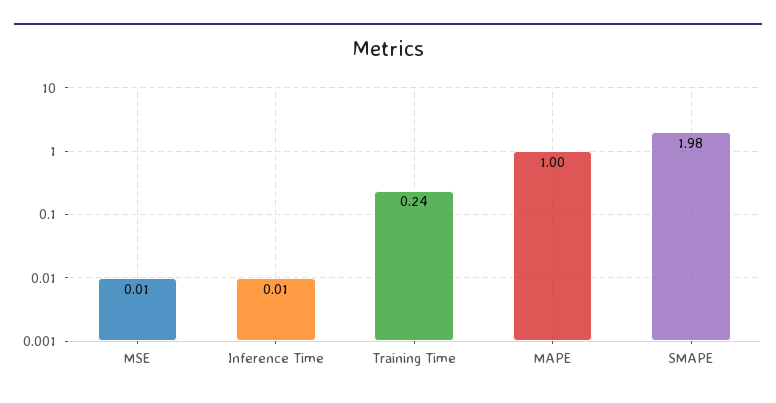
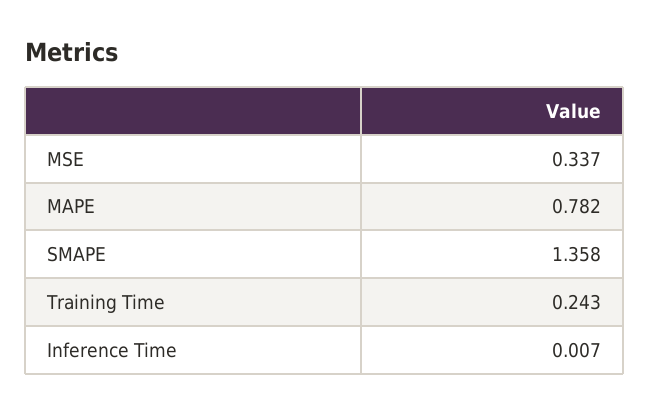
  {
-   "MSE": 0.01,
+   "MSE": 0.337,
    "Inference Time": 0.007,
    "Training Time": 0.243,
-   "MAPE": 1,
+   "MAPE": 0.782,
-   "SMAPE": 1.98
+   "SMAPE": 1.358
  }

